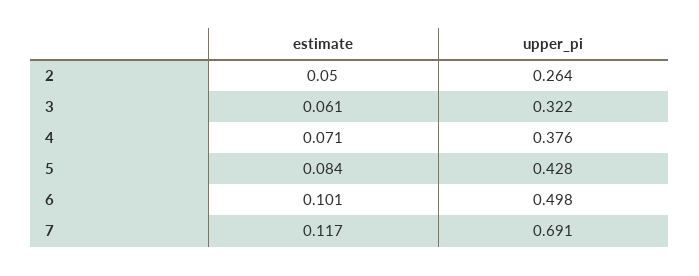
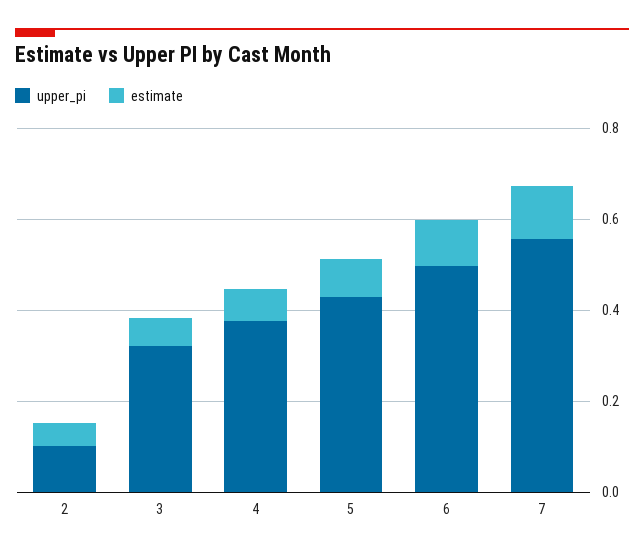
  {
    "estimate": {
      "2": 0.05,
      "3": 0.061,
      "4": 0.071,
      "5": 0.084,
      "6": 0.101,
      "7": 0.117
    },
    "upper_pi": {
-     "2": 0.264,
+     "2": 0.1,
      "3": 0.322,
      "4": 0.376,
      "5": 0.428,
      "6": 0.498,
-     "7": 0.691
+     "7": 0.55
    }
  }

